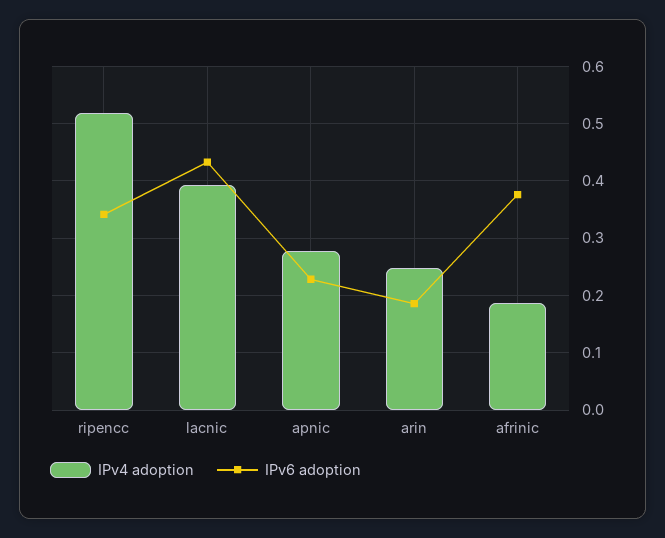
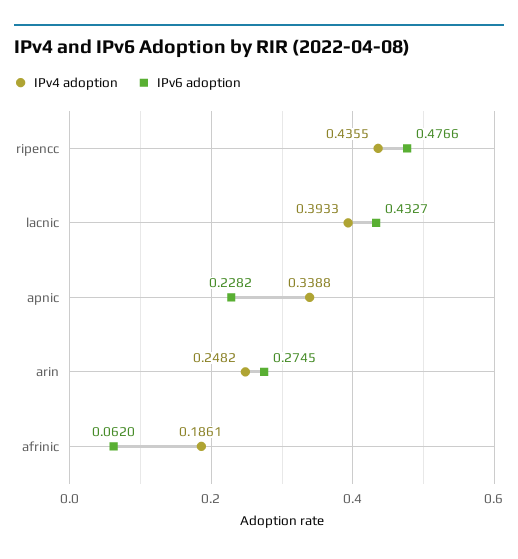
  {
    "IPv4 adoption": {
-     "ripencc": 0.52,
+     "ripencc": 0.4355,
      "lacnic": 0.3933,
-     "apnic": 0.28,
+     "apnic": 0.3388,
      "arin": 0.2482,
      "afrinic": 0.1861
    },
    "IPv6 adoption": {
-     "ripencc": 0.34,
+     "ripencc": 0.4766,
      "lacnic": 0.4327,
      "apnic": 0.2282,
-     "arin": 0.18,
+     "arin": 0.2745,
-     "afrinic": 0.38
+     "afrinic": 0.062
    }
  }

